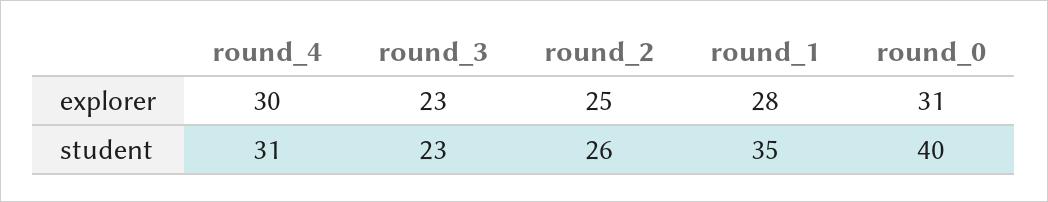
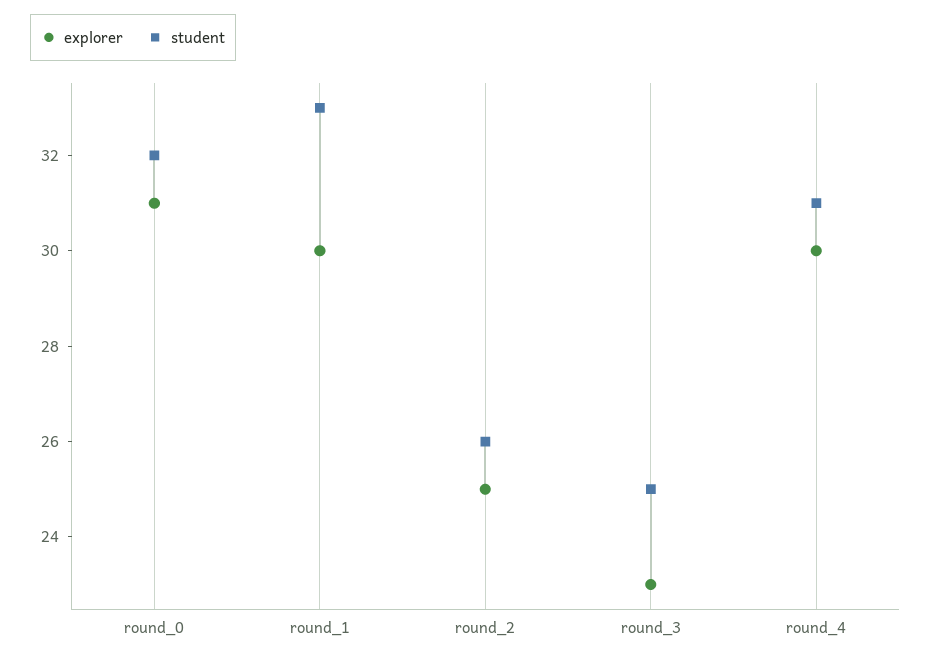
  {
    "explorer": {
      "round_4": 30,
      "round_3": 23,
      "round_2": 25,
-     "round_1": 28,
+     "round_1": 30,
      "round_0": 31
    },
    "student": {
      "round_4": 31,
-     "round_3": 23,
+     "round_3": 25,
      "round_2": 26,
-     "round_1": 35,
+     "round_1": 33,
-     "round_0": 40
+     "round_0": 32
    }
  }

